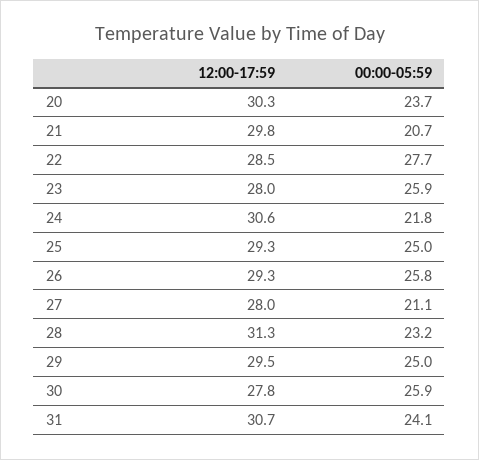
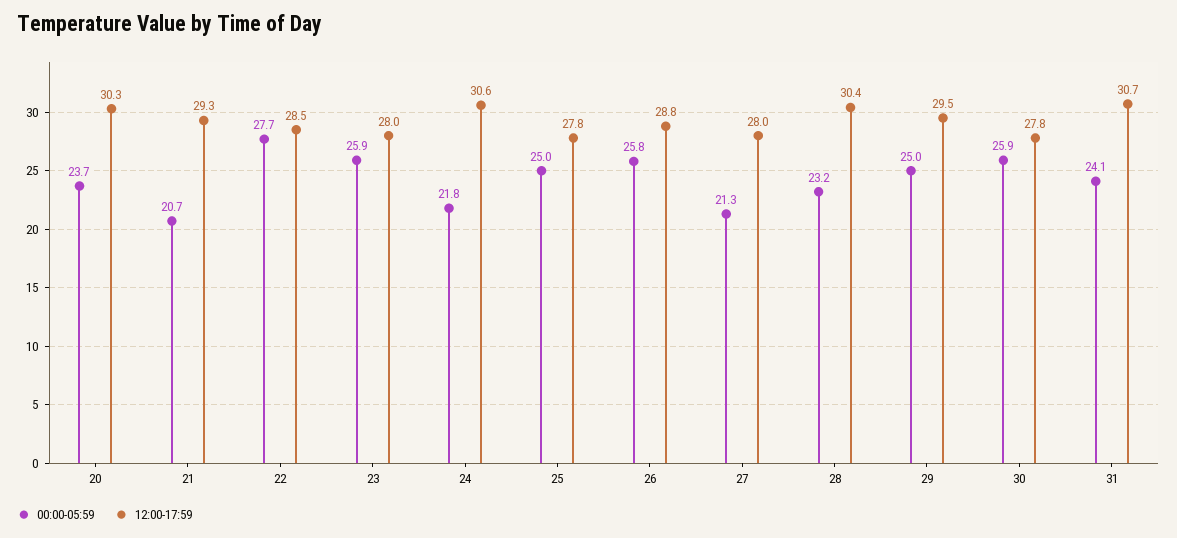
  {
    "12:00-17:59": {
      "20": 30.3,
-     "21": 29.8,
+     "21": 29.3,
      "22": 28.5,
      "23": 28,
      "24": 30.6,
-     "25": 29.3,
+     "25": 27.8,
-     "26": 29.3,
+     "26": 28.8,
      "27": 28,
-     "28": 31.3,
+     "28": 30.4,
      "29": 29.5,
      "30": 27.8,
      "31": 30.7
    },
    "00:00-05:59": {
      "20": 23.7,
      "21": 20.7,
      "22": 27.7,
      "23": 25.9,
      "24": 21.8,
      "25": 25,
      "26": 25.8,
-     "27": 21.1,
+     "27": 21.3,
      "28": 23.2,
      "29": 25,
      "30": 25.9,
      "31": 24.1
    }
  }

